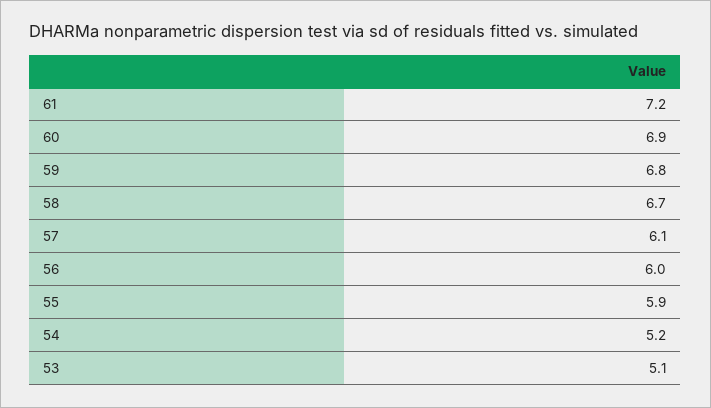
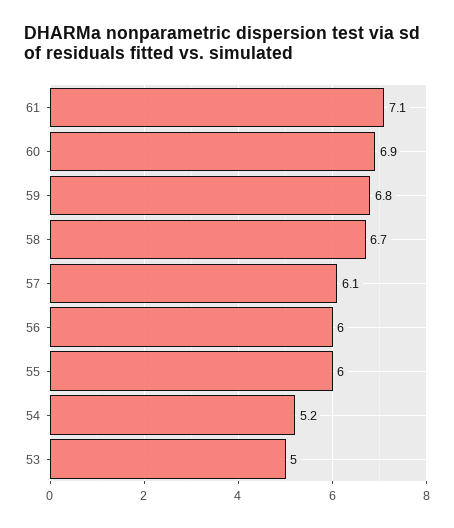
  {
-   "61": 7.2,
+   "61": 7.1,
    "60": 6.9,
    "59": 6.8,
    "58": 6.7,
    "57": 6.1,
    "56": 6,
-   "55": 5.9,
+   "55": 6,
    "54": 5.2,
-   "53": 5.1
+   "53": 5
  }

